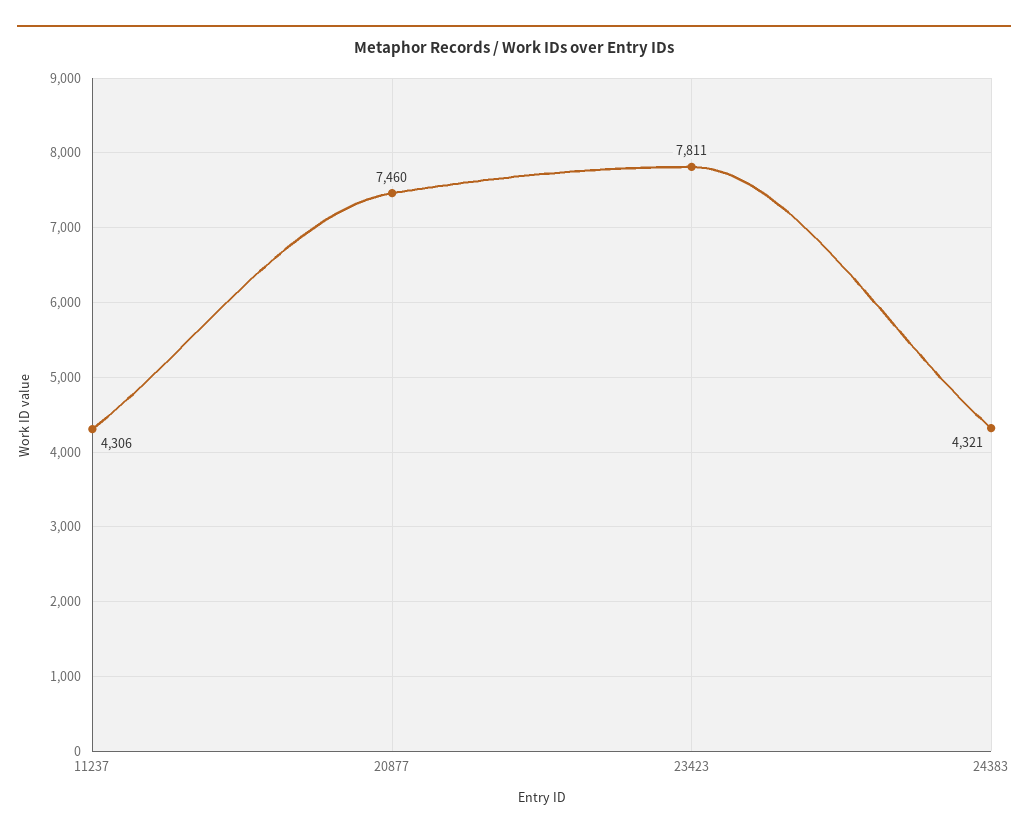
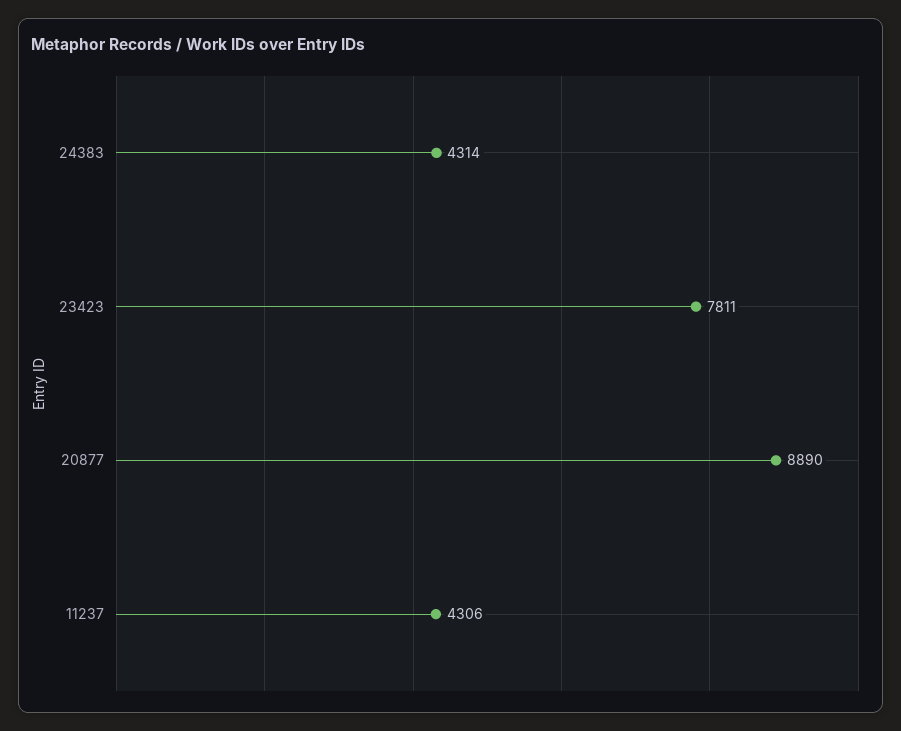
  {
    "11237": 4306,
-   "20877": 7460,
+   "20877": 8890,
    "23423": 7811,
-   "24383": 4321
+   "24383": 4314
  }

